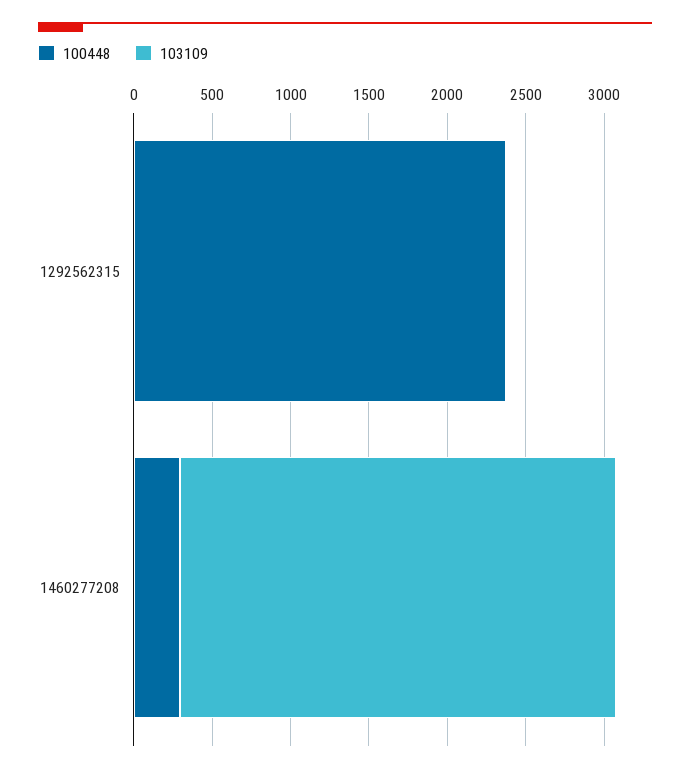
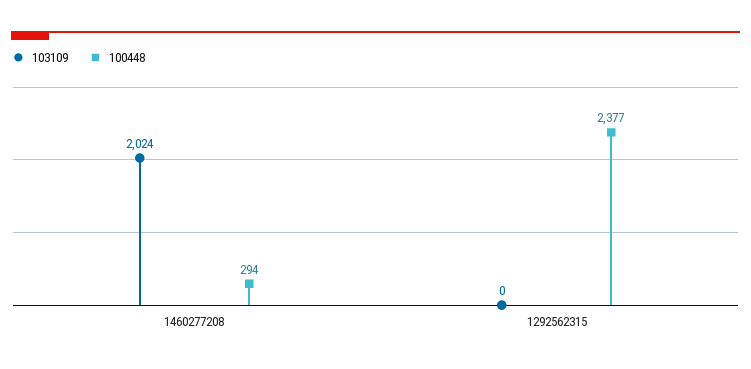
  {
    "100448": {
      "1292562315": 2377,
      "1460277208": 294
    },
    "103109": {
      "1292562315": 0,
-     "1460277208": 2800
+     "1460277208": 2024
    }
  }

